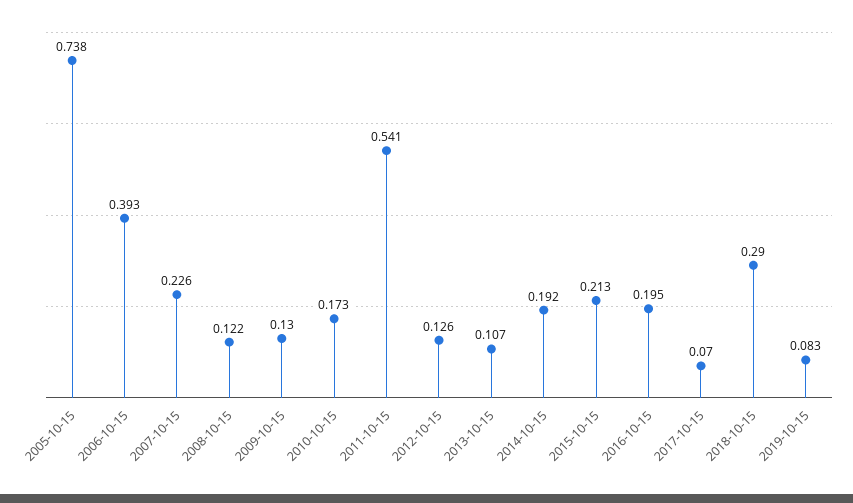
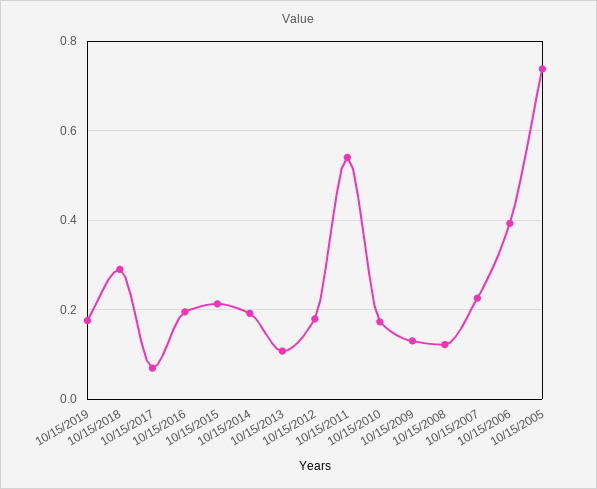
  {
    "2005-10-15": 0.738,
    "2006-10-15": 0.393,
    "2007-10-15": 0.226,
    "2008-10-15": 0.122,
    "2009-10-15": 0.13,
    "2010-10-15": 0.173,
    "2011-10-15": 0.541,
-   "2012-10-15": 0.126,
+   "2012-10-15": 0.18,
    "2013-10-15": 0.107,
    "2014-10-15": 0.192,
    "2015-10-15": 0.213,
    "2016-10-15": 0.195,
    "2017-10-15": 0.07,
    "2018-10-15": 0.29,
-   "2019-10-15": 0.083
+   "2019-10-15": 0.18
  }

